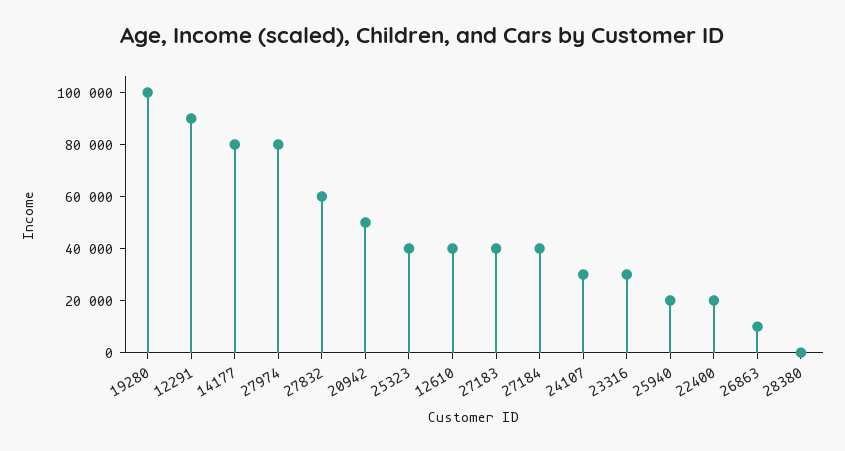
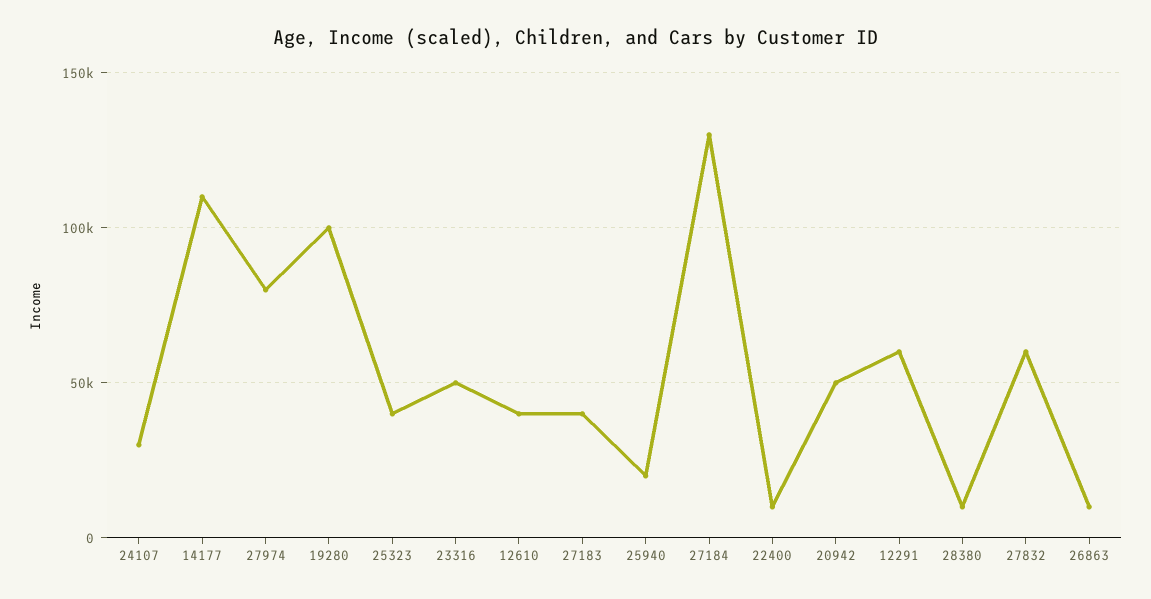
  {
    "19280": 100000,
-   "12291": 90000,
+   "12291": 60000,
-   "14177": 80000,
+   "14177": 110000,
    "27974": 80000,
    "27832": 60000,
    "20942": 50000,
    "25323": 40000,
    "12610": 40000,
    "27183": 40000,
-   "27184": 40000,
+   "27184": 130000,
    "24107": 30000,
-   "23316": 30000,
+   "23316": 50000,
    "25940": 20000,
-   "22400": 20000,
+   "22400": 10000,
    "26863": 10000,
-   "28380": 0
+   "28380": 10000
  }

